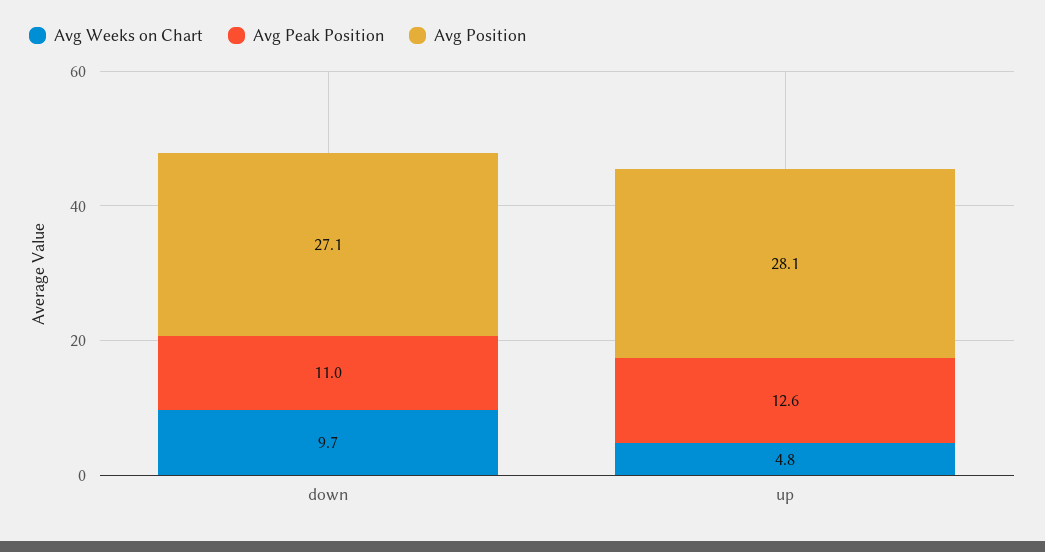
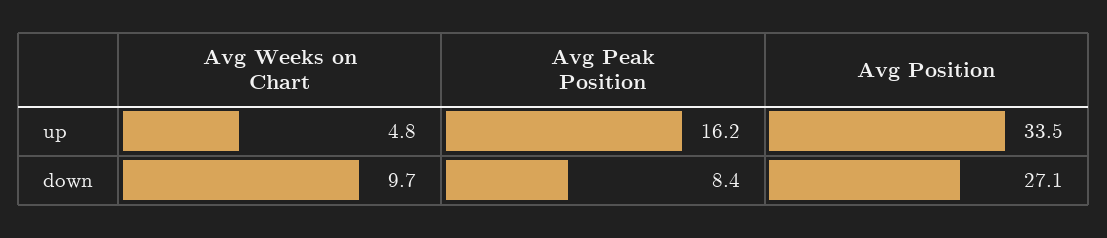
  {
    "Avg Weeks on Chart": {
      "down": 9.7,
      "up": 4.8
    },
    "Avg Peak Position": {
-     "down": 11,
+     "down": 8.4,
-     "up": 12.6
+     "up": 16.2
    },
    "Avg Position": {
      "down": 27.1,
-     "up": 28.1
+     "up": 33.5
    }
  }

